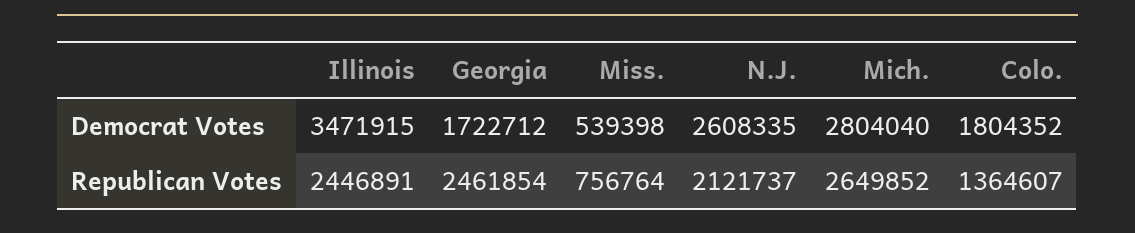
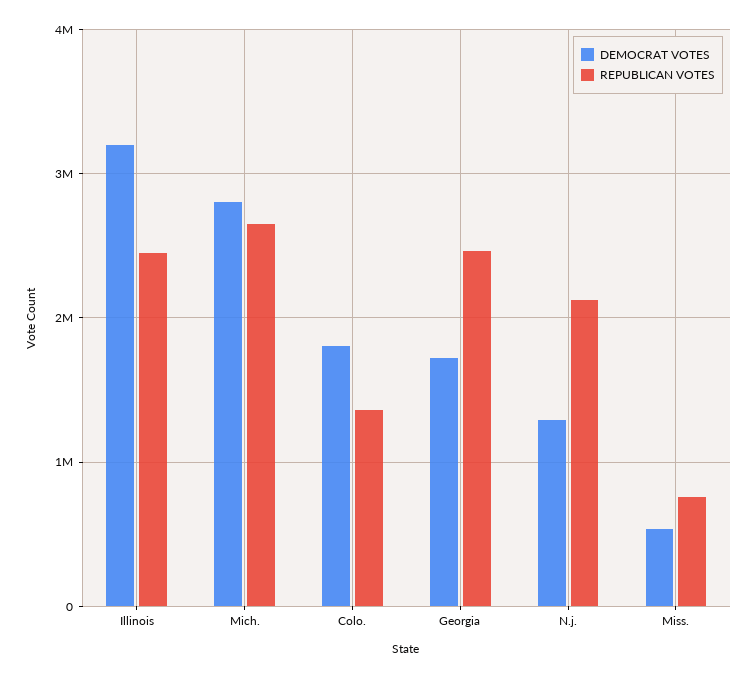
  {
    "Democrat Votes": {
-     "Illinois": 3471915,
+     "Illinois": 3200000,
      "Georgia": 1722712,
      "Miss.": 539398,
-     "N.J.": 2608335,
+     "N.J.": 1300000,
      "Mich.": 2804040,
      "Colo.": 1804352
    },
    "Republican Votes": {
      "Illinois": 2446891,
      "Georgia": 2461854,
      "Miss.": 756764,
      "N.J.": 2121737,
      "Mich.": 2649852,
      "Colo.": 1364607
    }
  }

